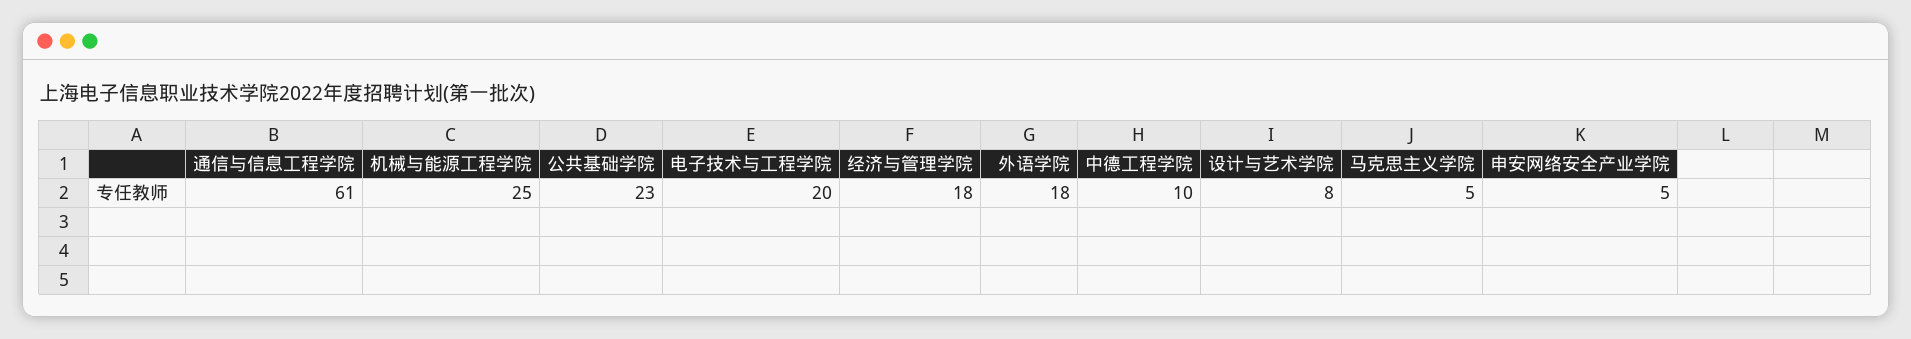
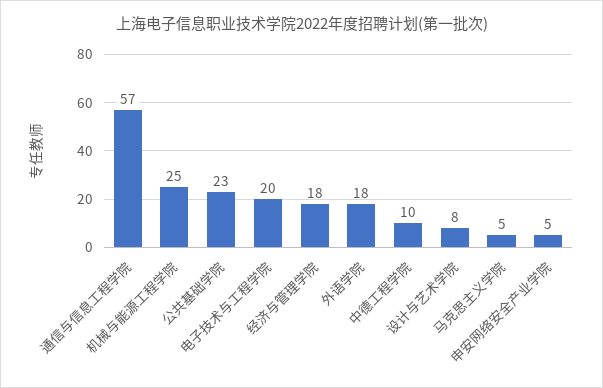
  {
-   "通信与信息工程学院": 61,
+   "通信与信息工程学院": 57,
    "机械与能源工程学院": 25,
    "公共基础学院": 23,
    "电子技术与工程学院": 20,
    "经济与管理学院": 18,
    "外语学院": 18,
    "中德工程学院": 10,
    "设计与艺术学院": 8,
    "马克思主义学院": 5,
    "申安网络安全产业学院": 5
  }

